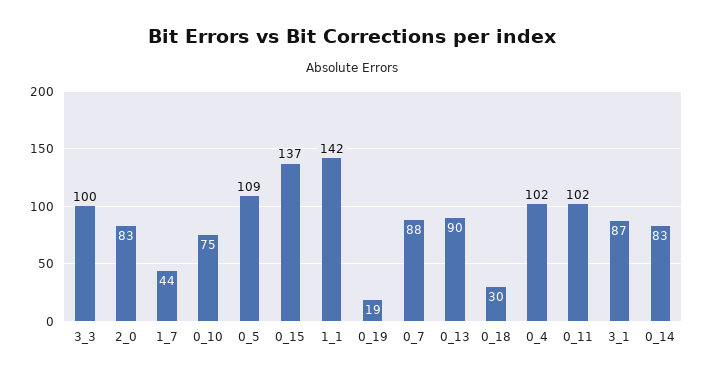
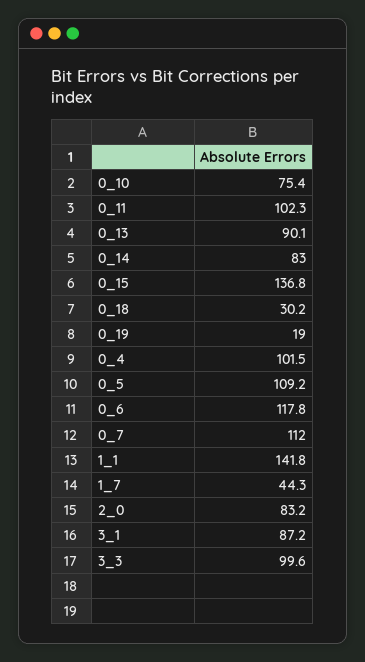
  {
    "3_3": 99.6,
    "2_0": 83.2,
    "1_7": 44.3,
    "0_10": 75.4,
    "0_5": 109.2,
    "0_15": 136.8,
    "1_1": 141.8,
    "0_19": 19,
-   "0_7": 88,
+   "0_7": 112,
    "0_13": 90.1,
    "0_18": 30.2,
    "0_4": 101.5,
    "0_11": 102.3,
    "3_1": 87.2,
-   "0_14": 83
+   "0_14": 83,
+   "0_6": 117.8
  }

